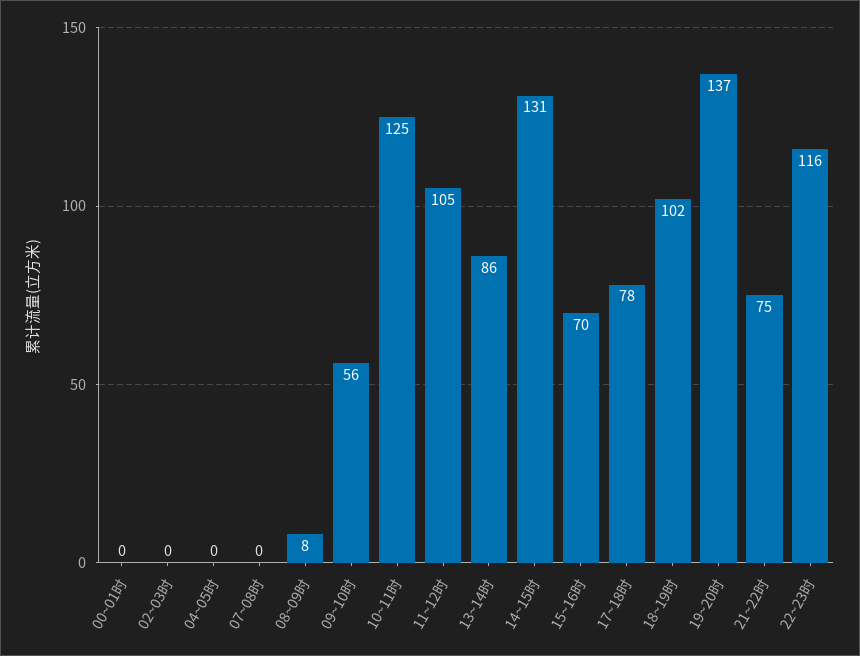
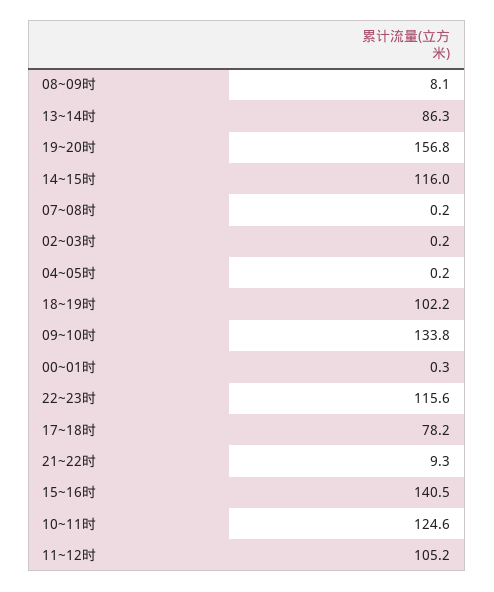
  {
    "00~01时": 0.3,
    "02~03时": 0.2,
    "04~05时": 0.2,
    "07~08时": 0.2,
    "08~09时": 8.1,
-   "09~10时": 56,
+   "09~10时": 133.8,
    "10~11时": 124.6,
    "11~12时": 105.2,
    "13~14时": 86.3,
-   "14~15时": 131,
+   "14~15时": 116,
-   "15~16时": 70,
+   "15~16时": 140.5,
    "17~18时": 78.2,
    "18~19时": 102.2,
-   "19~20时": 137,
+   "19~20时": 156.8,
-   "21~22时": 75,
+   "21~22时": 9.3,
    "22~23时": 115.6
  }

